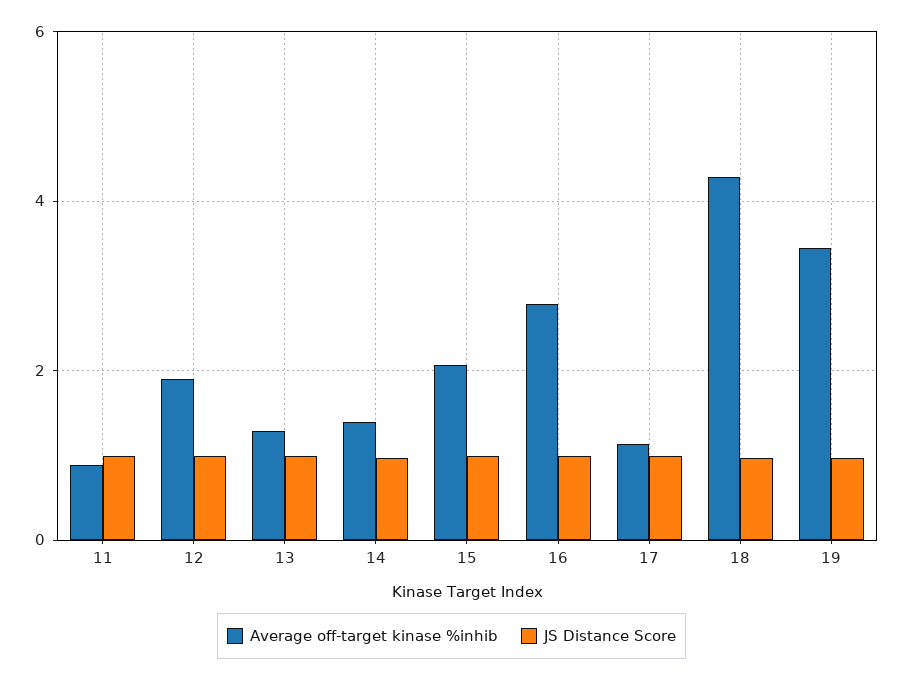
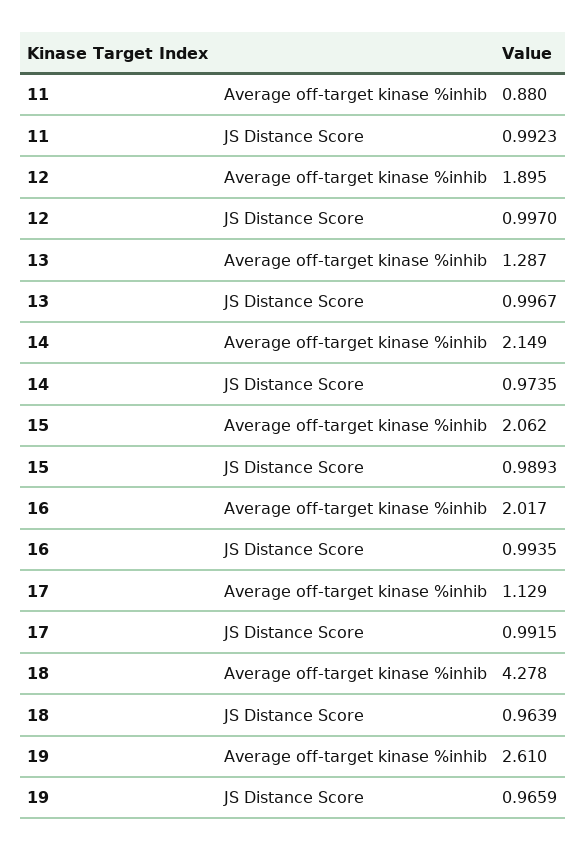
  {
    "Average off-target kinase %inhib": {
      "11": 0.88,
      "12": 1.895,
      "13": 1.287,
-     "14": 1.4,
+     "14": 2.149,
      "15": 2.062,
-     "16": 2.8,
+     "16": 2.017,
      "17": 1.129,
      "18": 4.278,
-     "19": 3.4
+     "19": 2.61
    },
    "JS Distance Score": {
      "11": 0.9923,
      "12": 0.997,
      "13": 0.9967,
      "14": 0.9735,
      "15": 0.9893,
      "16": 0.9935,
      "17": 0.9915,
      "18": 0.9639,
      "19": 0.9659
    }
  }

